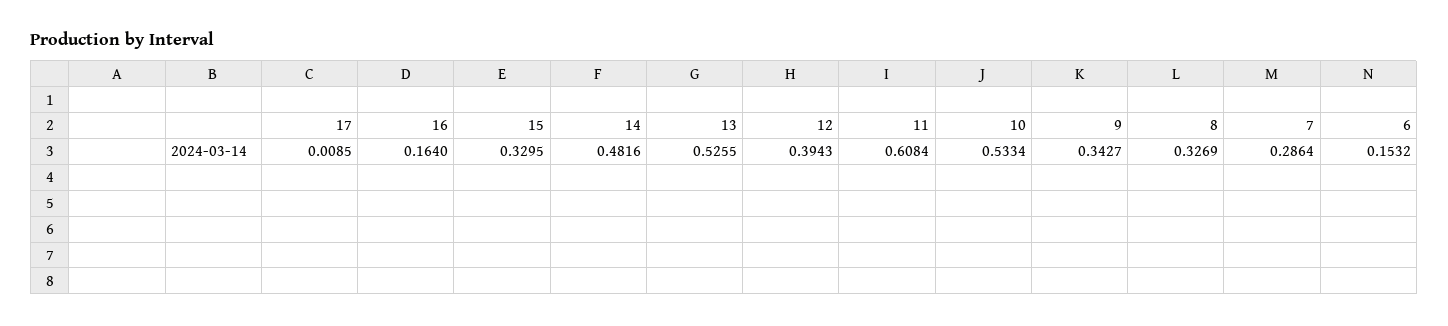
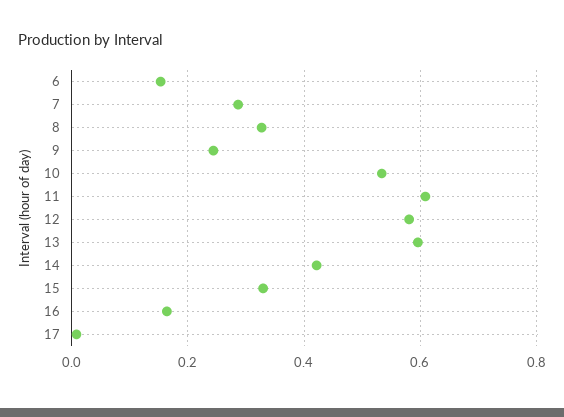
  {
    "17": 0.0085,
    "16": 0.164,
    "15": 0.3295,
-   "14": 0.4816,
+   "14": 0.42,
-   "13": 0.5255,
+   "13": 0.6,
-   "12": 0.3943,
+   "12": 0.58,
    "11": 0.6084,
    "10": 0.5334,
-   "9": 0.3427,
+   "9": 0.24,
    "8": 0.3269,
    "7": 0.2864,
    "6": 0.1532
  }

